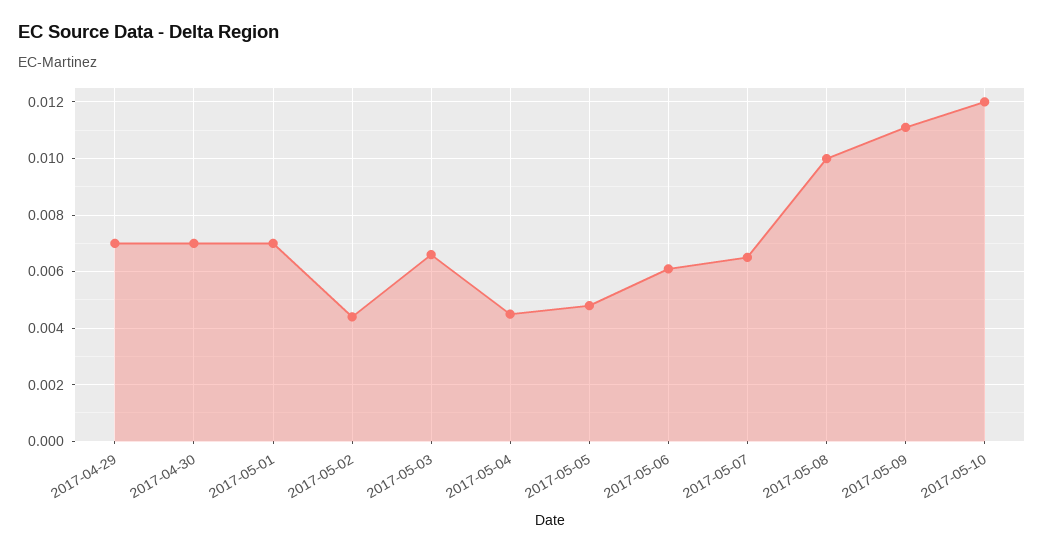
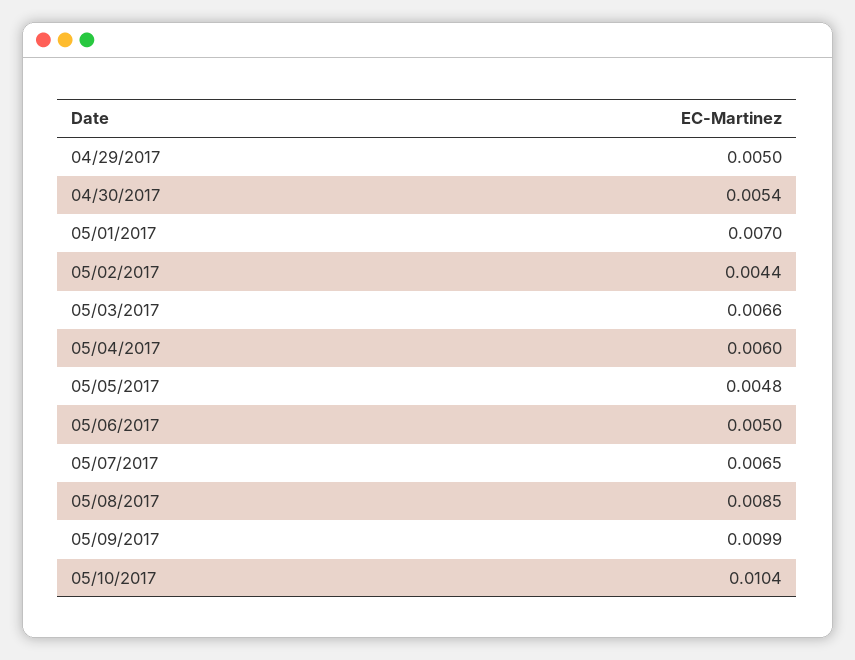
  {
-   "2017-04-29": 0.007,
+   "2017-04-29": 0.005,
-   "2017-04-30": 0.007,
+   "2017-04-30": 0.0054,
    "2017-05-01": 0.007,
    "2017-05-02": 0.0044,
    "2017-05-03": 0.0066,
-   "2017-05-04": 0.0045,
+   "2017-05-04": 0.006,
    "2017-05-05": 0.0048,
-   "2017-05-06": 0.006,
+   "2017-05-06": 0.005,
    "2017-05-07": 0.0065,
-   "2017-05-08": 0.01,
+   "2017-05-08": 0.0085,
-   "2017-05-09": 0.011,
+   "2017-05-09": 0.0099,
-   "2017-05-10": 0.012
+   "2017-05-10": 0.0104
  }

